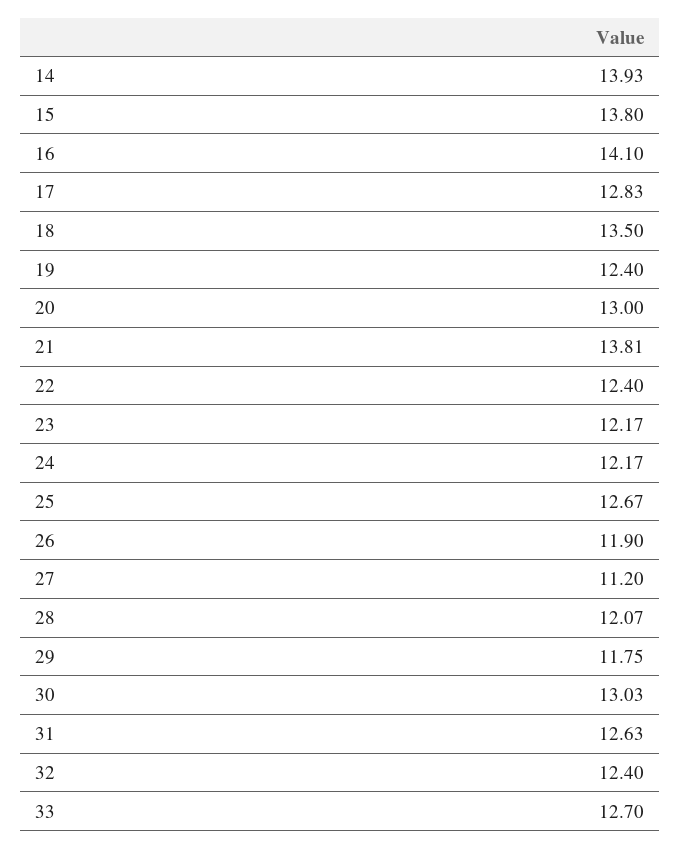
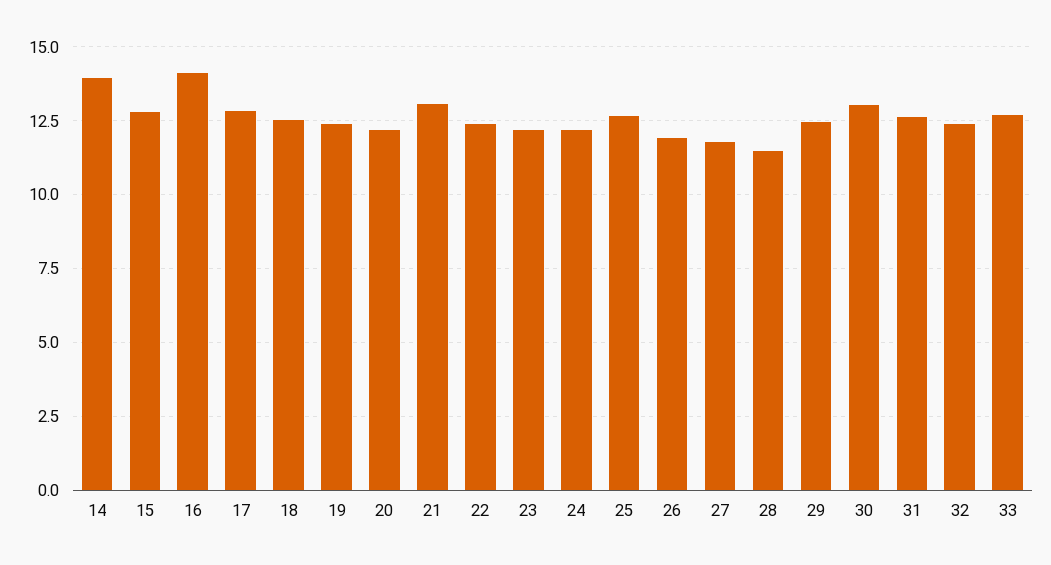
  {
    "14": 13.93,
-   "15": 13.8,
+   "15": 12.75,
    "16": 14.1,
    "17": 12.83,
-   "18": 13.5,
+   "18": 12.5,
    "19": 12.4,
-   "20": 13,
+   "20": 12.25,
-   "21": 13.81,
+   "21": 13,
    "22": 12.4,
    "23": 12.17,
    "24": 12.17,
    "25": 12.67,
    "26": 11.9,
-   "27": 11.2,
+   "27": 11.75,
-   "28": 12.07,
+   "28": 11.5,
-   "29": 11.75,
+   "29": 12.5,
    "30": 13.03,
    "31": 12.63,
    "32": 12.4,
    "33": 12.7
  }

